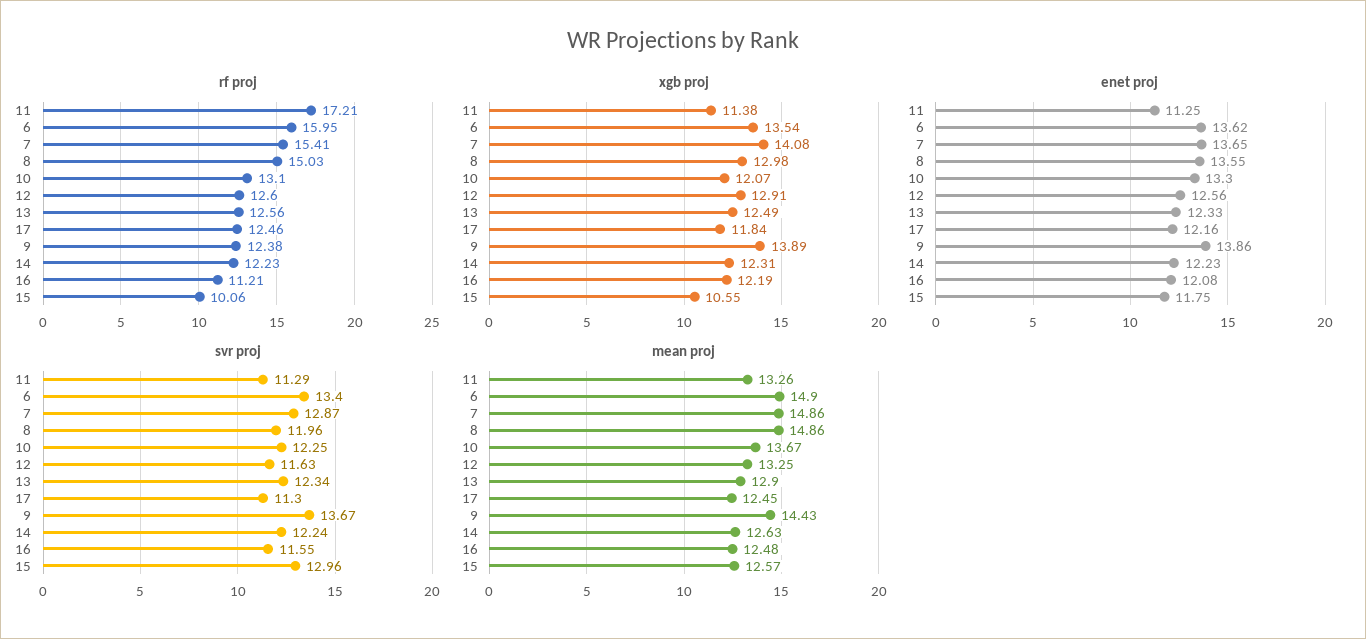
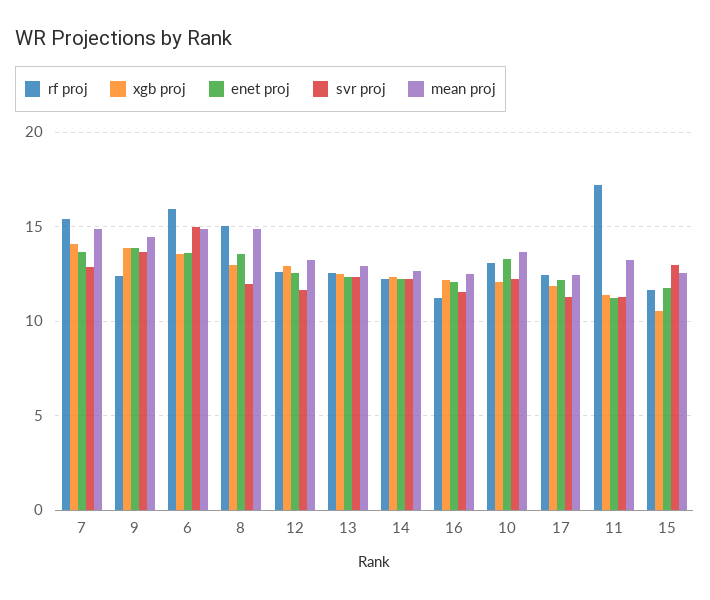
  {
    "rf proj": {
      "11": 17.21,
      "6": 15.95,
      "7": 15.41,
      "8": 15.03,
      "10": 13.1,
      "12": 12.6,
      "13": 12.56,
      "17": 12.46,
      "9": 12.38,
      "14": 12.23,
      "16": 11.21,
-     "15": 10.06
+     "15": 11.5
    },
    "xgb proj": {
      "11": 11.38,
      "6": 13.54,
      "7": 14.08,
      "8": 12.98,
      "10": 12.07,
      "12": 12.91,
      "13": 12.49,
      "17": 11.84,
      "9": 13.89,
      "14": 12.31,
      "16": 12.19,
      "15": 10.55
    },
    "enet proj": {
      "11": 11.25,
      "6": 13.62,
      "7": 13.65,
      "8": 13.55,
      "10": 13.3,
      "12": 12.56,
      "13": 12.33,
      "17": 12.16,
      "9": 13.86,
      "14": 12.23,
      "16": 12.08,
      "15": 11.75
    },
    "svr proj": {
      "11": 11.29,
-     "6": 13.4,
+     "6": 15,
      "7": 12.87,
      "8": 11.96,
      "10": 12.25,
      "12": 11.63,
      "13": 12.34,
      "17": 11.3,
      "9": 13.67,
      "14": 12.24,
      "16": 11.55,
      "15": 12.96
    },
    "mean proj": {
      "11": 13.26,
      "6": 14.9,
      "7": 14.86,
      "8": 14.86,
      "10": 13.67,
      "12": 13.25,
      "13": 12.9,
      "17": 12.45,
      "9": 14.43,
      "14": 12.63,
      "16": 12.48,
      "15": 12.57
    }
  }

